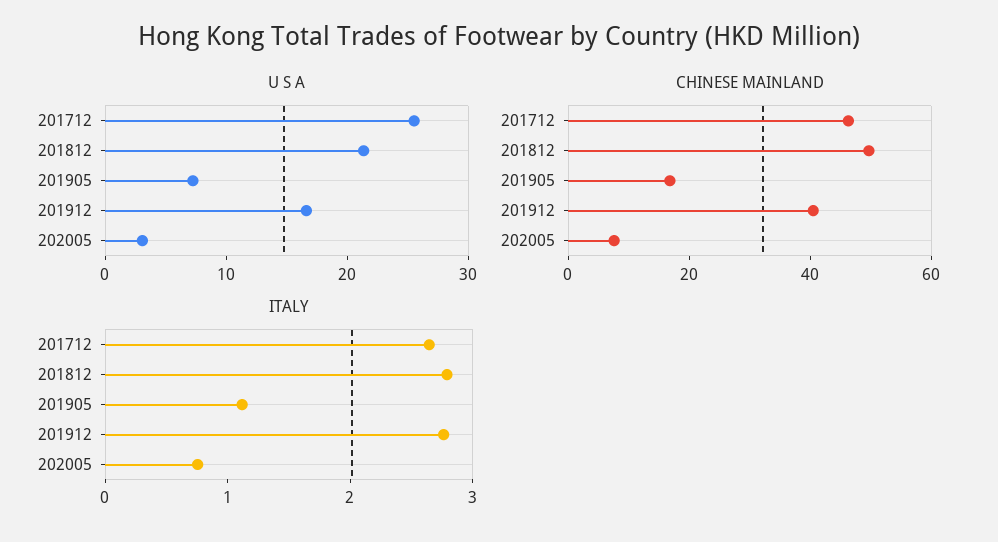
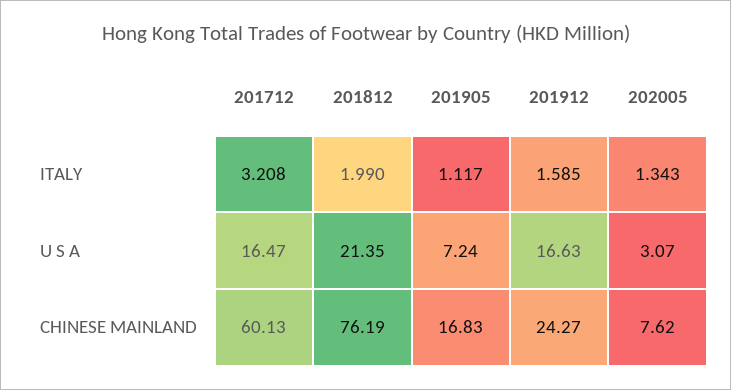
  {
    "U S A": {
-     "201712": 26,
+     "201712": 16.47,
      "201812": 21.35,
      "201905": 7.24,
      "201912": 16.63,
      "202005": 3.07
    },
    "CHINESE MAINLAND": {
-     "201712": 45,
+     "201712": 60.13,
-     "201812": 50,
+     "201812": 76.19,
      "201905": 16.83,
-     "201912": 40,
+     "201912": 24.27,
      "202005": 7.62
    },
    "ITALY": {
-     "201712": 2.6,
+     "201712": 3.208,
-     "201812": 2.8,
+     "201812": 1.99,
      "201905": 1.117,
-     "201912": 2.8,
+     "201912": 1.585,
-     "202005": 0.8
+     "202005": 1.343
    }
  }

